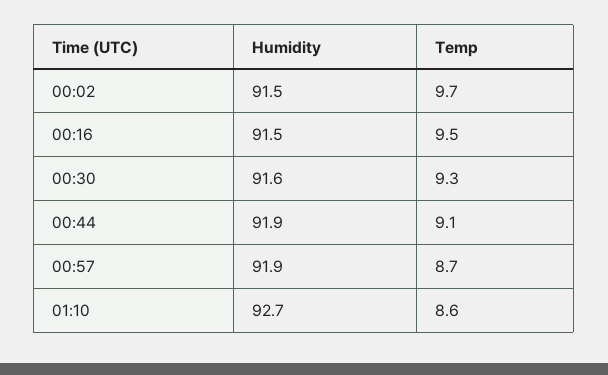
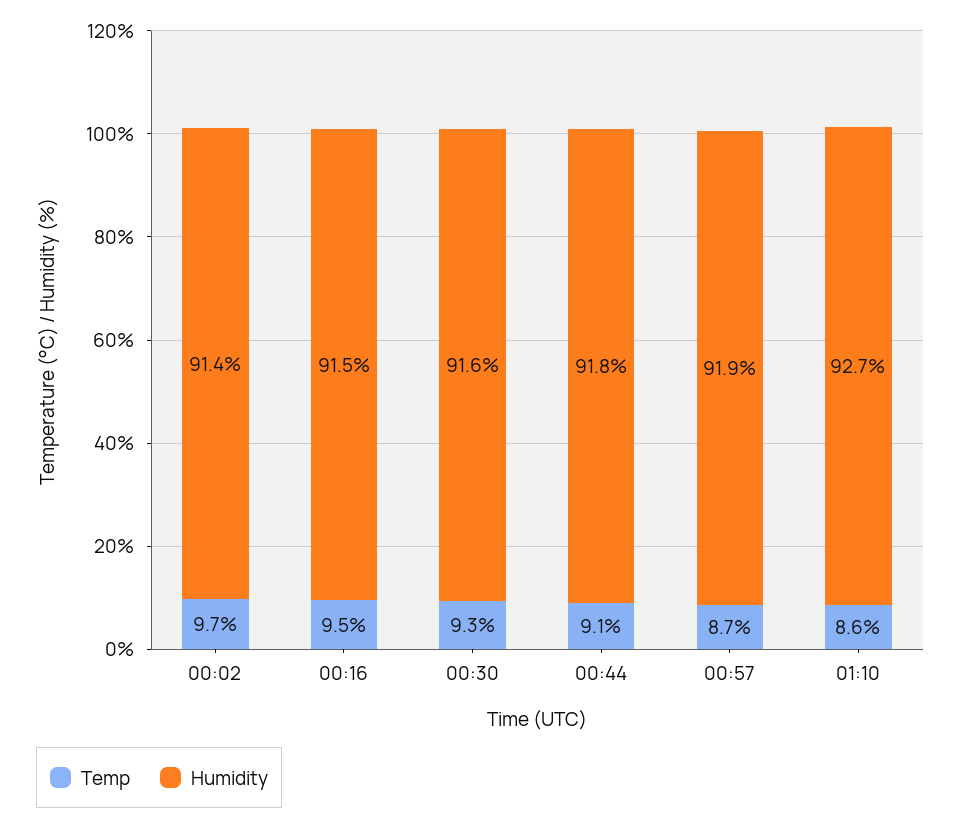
  {
    "Humidity": {
-     "00:02": 91.5,
+     "00:02": 91.4,
      "00:16": 91.5,
      "00:30": 91.6,
-     "00:44": 91.9,
+     "00:44": 91.8,
      "00:57": 91.9,
      "01:10": 92.7
    },
    "Temp": {
      "00:02": 9.7,
      "00:16": 9.5,
      "00:30": 9.3,
      "00:44": 9.1,
      "00:57": 8.7,
      "01:10": 8.6
    }
  }

